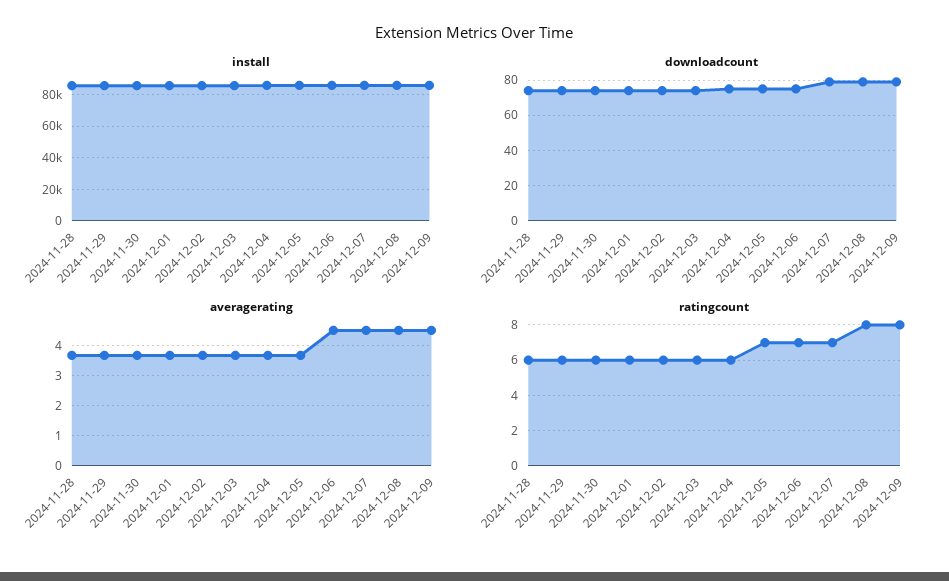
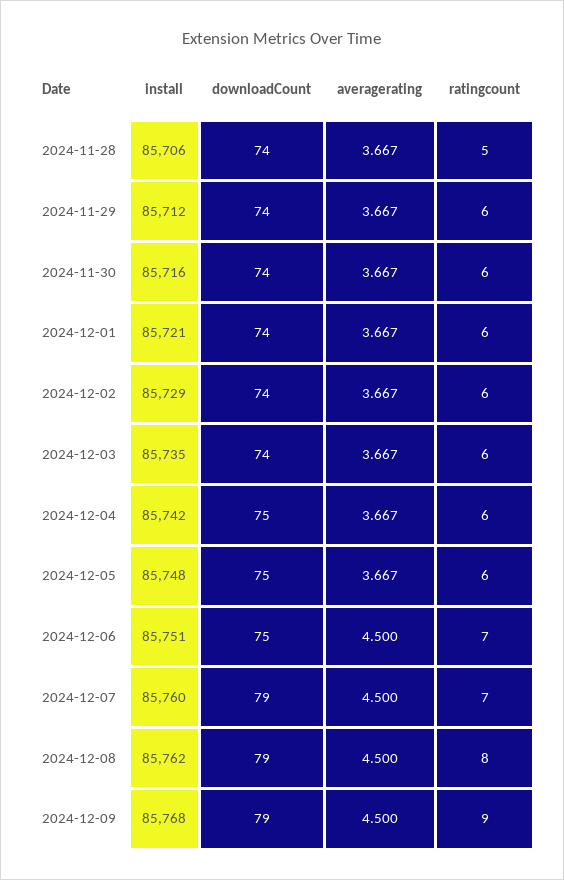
  {
    "install": {
      "2024-11-28": 85706,
      "2024-11-29": 85712,
      "2024-11-30": 85716,
      "2024-12-01": 85721,
      "2024-12-02": 85729,
      "2024-12-03": 85735,
      "2024-12-04": 85742,
      "2024-12-05": 85748,
      "2024-12-06": 85751,
      "2024-12-07": 85760,
      "2024-12-08": 85762,
      "2024-12-09": 85768
    },
    "downloadcount": {
      "2024-11-28": 74,
      "2024-11-29": 74,
      "2024-11-30": 74,
      "2024-12-01": 74,
      "2024-12-02": 74,
      "2024-12-03": 74,
      "2024-12-04": 75,
      "2024-12-05": 75,
      "2024-12-06": 75,
      "2024-12-07": 79,
      "2024-12-08": 79,
      "2024-12-09": 79
    },
    "averagerating": {
      "2024-11-28": 3.667,
      "2024-11-29": 3.667,
      "2024-11-30": 3.667,
      "2024-12-01": 3.667,
      "2024-12-02": 3.667,
      "2024-12-03": 3.667,
      "2024-12-04": 3.667,
      "2024-12-05": 3.667,
      "2024-12-06": 4.5,
      "2024-12-07": 4.5,
      "2024-12-08": 4.5,
      "2024-12-09": 4.5
    },
    "ratingcount": {
-     "2024-11-28": 6,
+     "2024-11-28": 5,
      "2024-11-29": 6,
      "2024-11-30": 6,
      "2024-12-01": 6,
      "2024-12-02": 6,
      "2024-12-03": 6,
      "2024-12-04": 6,
-     "2024-12-05": 7,
+     "2024-12-05": 6,
      "2024-12-06": 7,
      "2024-12-07": 7,
      "2024-12-08": 8,
-     "2024-12-09": 8
+     "2024-12-09": 9
    }
  }

